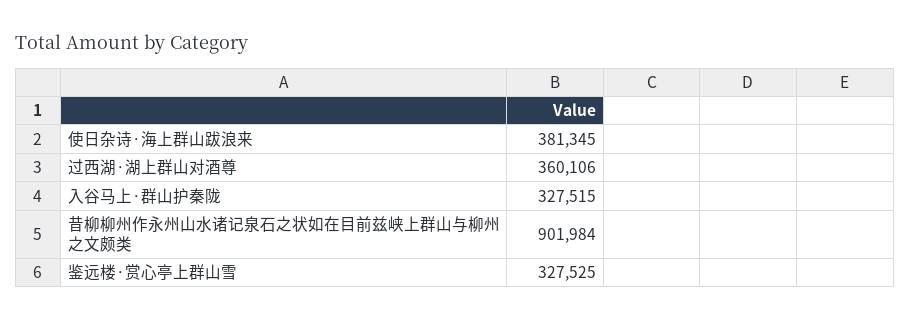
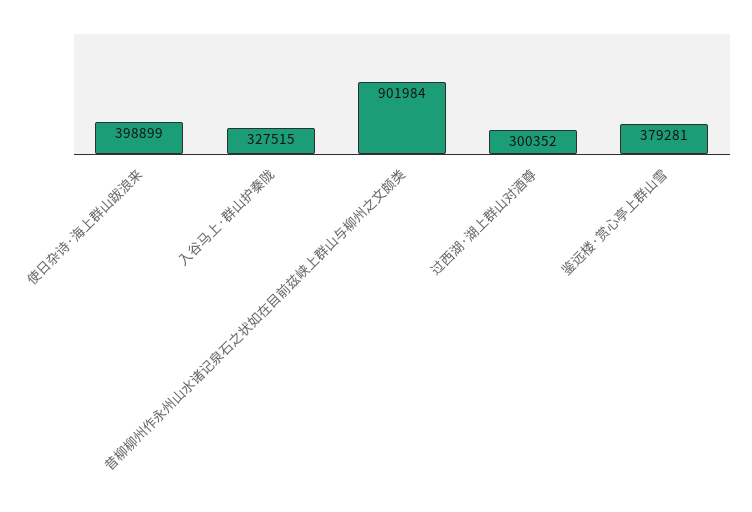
  {
-   "使日杂诗·海上群山跋浪来": 381345,
+   "使日杂诗·海上群山跋浪来": 398899,
-   "过西湖·湖上群山对酒尊": 360106,
+   "过西湖·湖上群山对酒尊": 300352,
    "入谷马上·群山护秦陇": 327515,
    "昔柳柳州作永州山水诸记泉石之状如在目前兹峡上群山与柳州之文颇类": 901984,
-   "鉴远楼·赏心亭上群山雪": 327525
+   "鉴远楼·赏心亭上群山雪": 379281
  }

